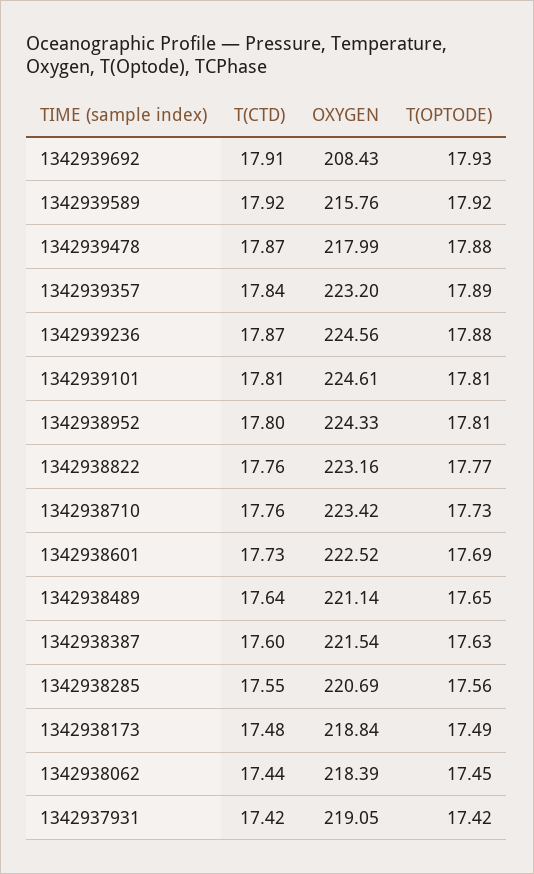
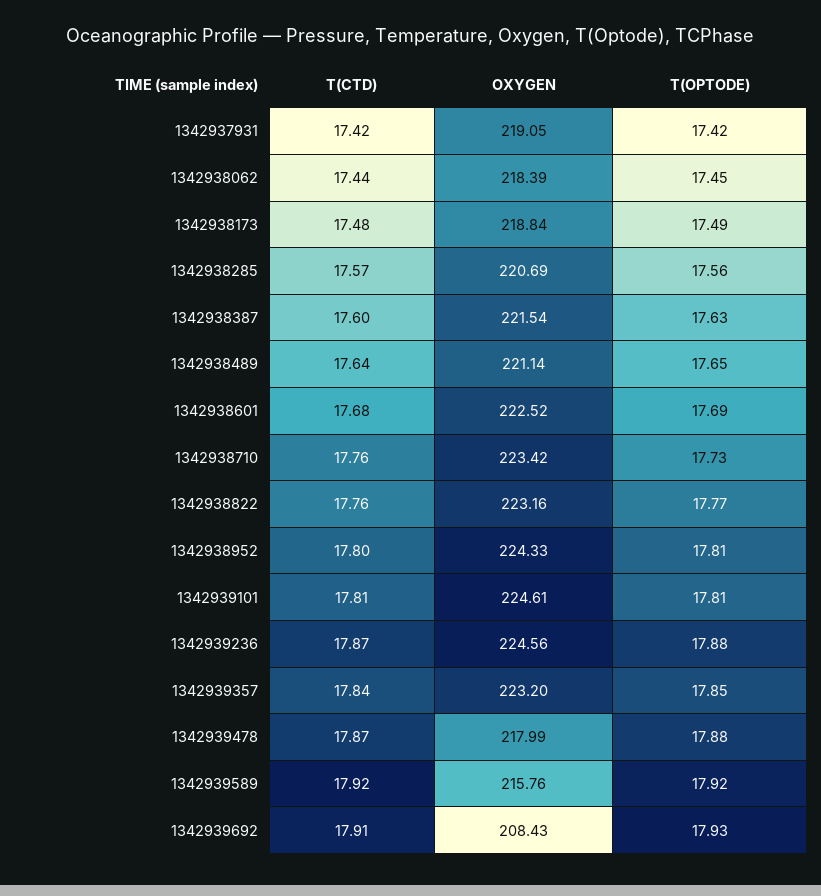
  {
    "T(CTD)": {
      "1342939692": 17.91,
      "1342939589": 17.92,
      "1342939478": 17.87,
      "1342939357": 17.84,
      "1342939236": 17.87,
      "1342939101": 17.81,
      "1342938952": 17.8,
      "1342938822": 17.76,
      "1342938710": 17.76,
-     "1342938601": 17.73,
+     "1342938601": 17.68,
      "1342938489": 17.64,
      "1342938387": 17.6,
-     "1342938285": 17.55,
+     "1342938285": 17.57,
      "1342938173": 17.48,
      "1342938062": 17.44,
      "1342937931": 17.42
    },
    "OXYGEN": {
      "1342939692": 208.43,
      "1342939589": 215.76,
      "1342939478": 217.99,
      "1342939357": 223.2,
      "1342939236": 224.56,
      "1342939101": 224.61,
      "1342938952": 224.33,
      "1342938822": 223.16,
      "1342938710": 223.42,
      "1342938601": 222.52,
      "1342938489": 221.14,
      "1342938387": 221.54,
      "1342938285": 220.69,
      "1342938173": 218.84,
      "1342938062": 218.39,
      "1342937931": 219.05
    },
    "T(OPTODE)": {
      "1342939692": 17.93,
      "1342939589": 17.92,
      "1342939478": 17.88,
-     "1342939357": 17.89,
+     "1342939357": 17.85,
      "1342939236": 17.88,
      "1342939101": 17.81,
      "1342938952": 17.81,
      "1342938822": 17.77,
      "1342938710": 17.73,
      "1342938601": 17.69,
      "1342938489": 17.65,
      "1342938387": 17.63,
      "1342938285": 17.56,
      "1342938173": 17.49,
      "1342938062": 17.45,
      "1342937931": 17.42
    }
  }

